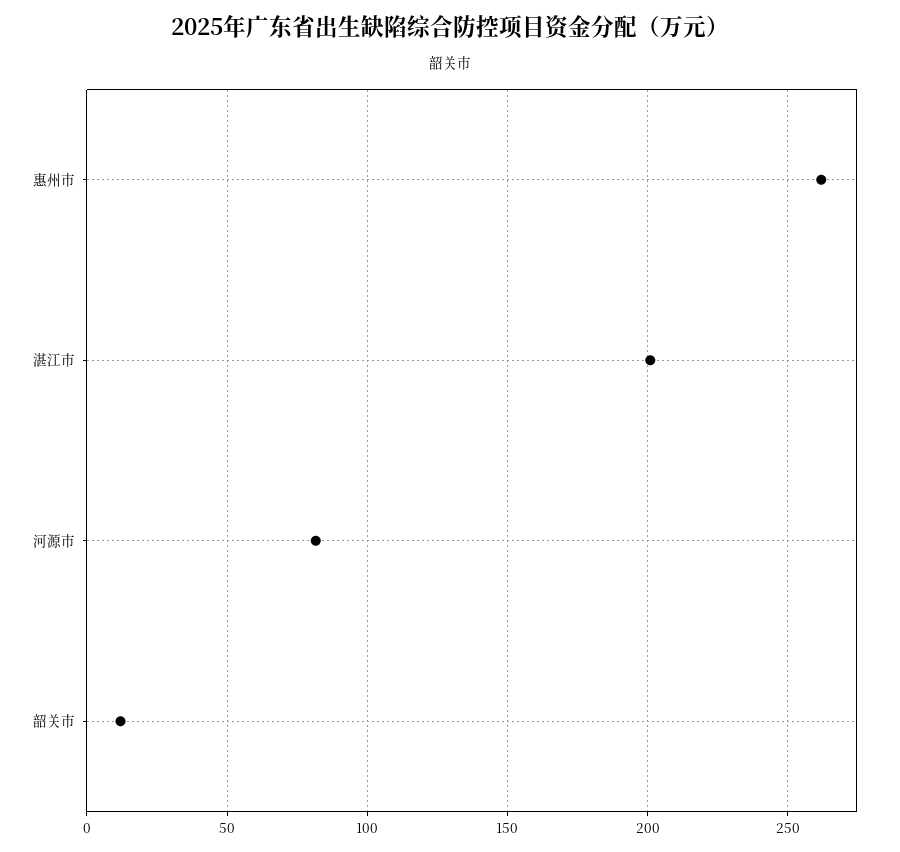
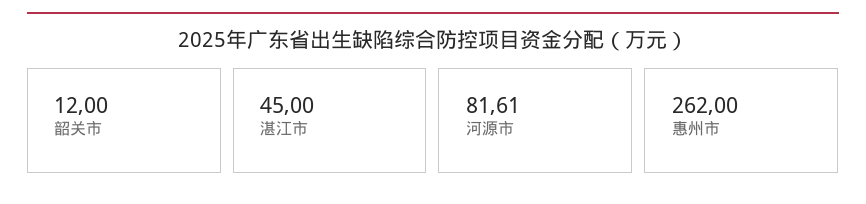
  {
    "惠州市": 262,
-   "湛江市": 200,
+   "湛江市": 45,
    "河源市": 81.61,
    "韶关市": 12
  }

